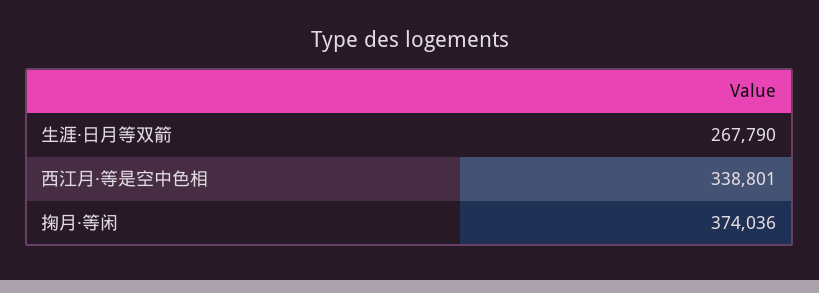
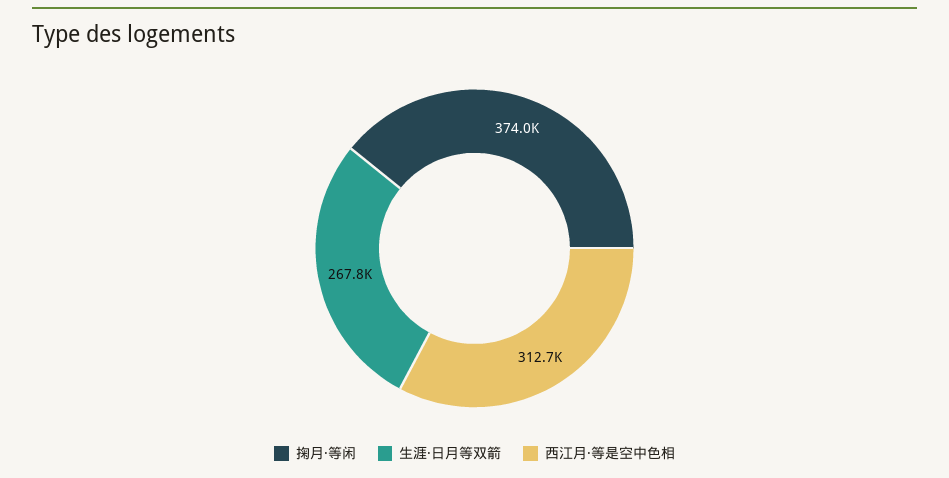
  {
    "生涯·日月等双箭": 267790,
-   "西江月·等是空中色相": 338801,
+   "西江月·等是空中色相": 312700,
    "掬月·等闲": 374036
  }

